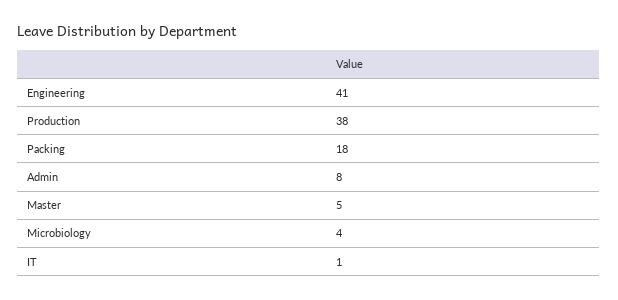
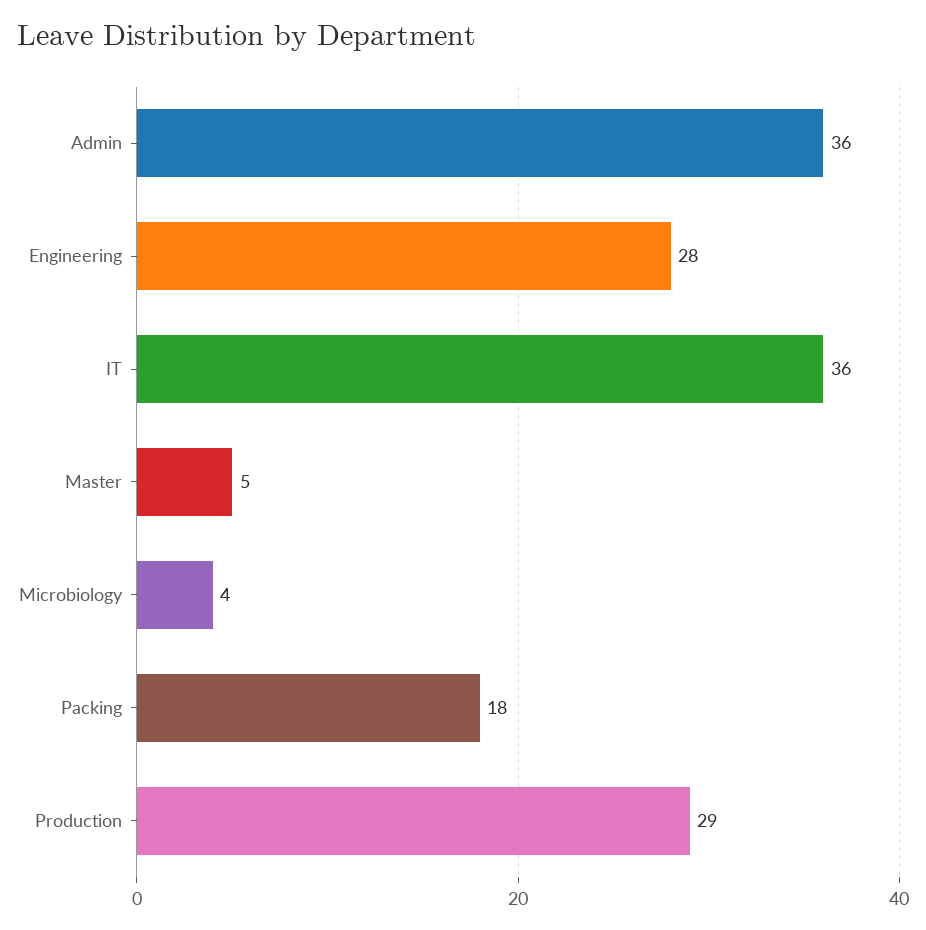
  {
-   "Engineering": 41,
+   "Engineering": 28,
-   "Production": 38,
+   "Production": 29,
    "Packing": 18,
-   "Admin": 8,
+   "Admin": 36,
    "Master": 5,
    "Microbiology": 4,
-   "IT": 1
+   "IT": 36
  }

